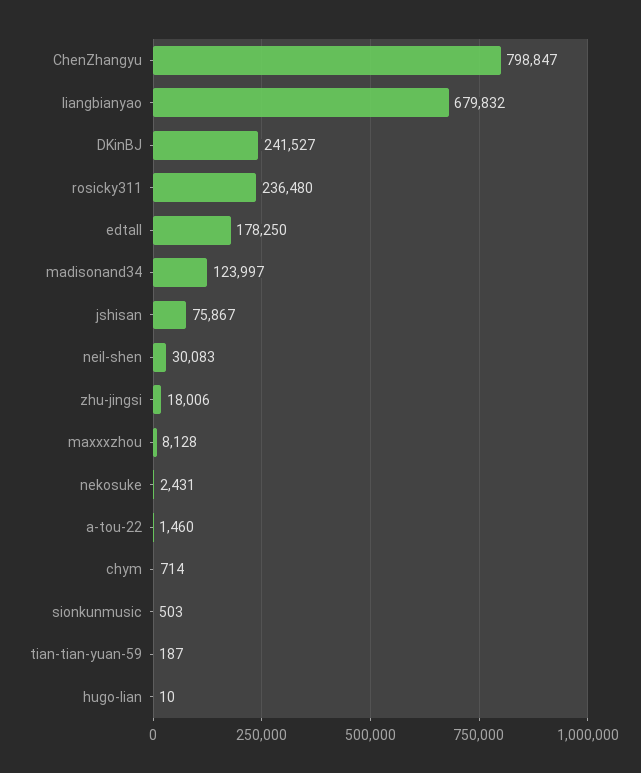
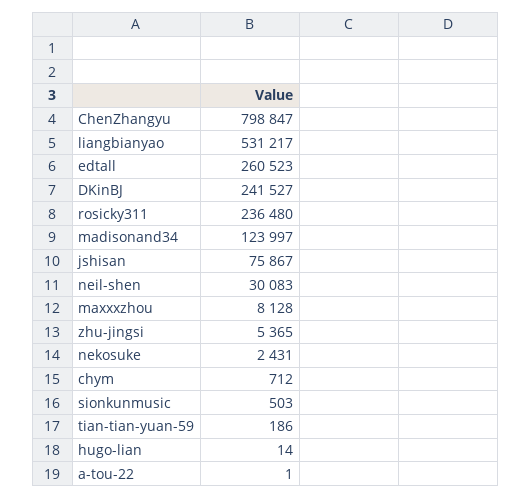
  {
    "ChenZhangyu": 798847,
-   "liangbianyao": 679832,
+   "liangbianyao": 531217,
    "DKinBJ": 241527,
    "rosicky311": 236480,
-   "edtall": 178250,
+   "edtall": 260523,
    "madisonand34": 123997,
    "jshisan": 75867,
    "neil-shen": 30083,
-   "zhu-jingsi": 18006,
+   "zhu-jingsi": 5365,
    "maxxxzhou": 8128,
    "nekosuke": 2431,
-   "a-tou-22": 1460,
+   "a-tou-22": 1,
-   "chym": 714,
+   "chym": 712,
    "sionkunmusic": 503,
-   "tian-tian-yuan-59": 187,
+   "tian-tian-yuan-59": 186,
-   "hugo-lian": 10
+   "hugo-lian": 14
  }

